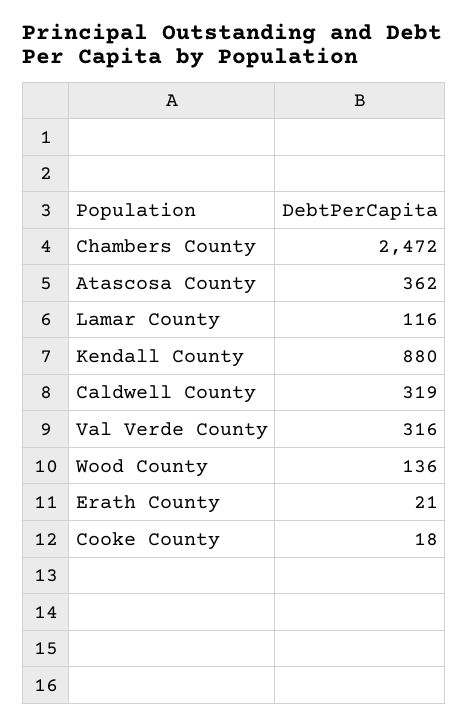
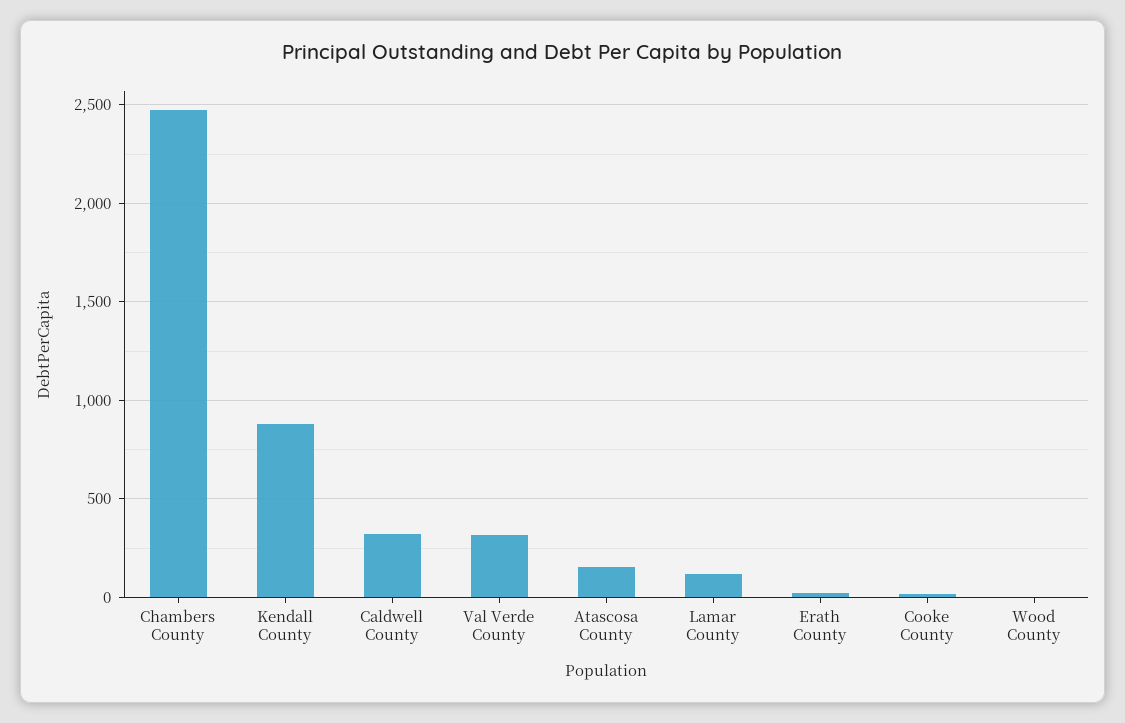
  {
    "Chambers County": 2472,
-   "Atascosa County": 362,
+   "Atascosa County": 150,
    "Lamar County": 116,
    "Kendall County": 880,
    "Caldwell County": 319,
    "Val Verde County": 316,
-   "Wood County": 136,
+   "Wood County": 0,
    "Erath County": 21,
    "Cooke County": 18
  }

